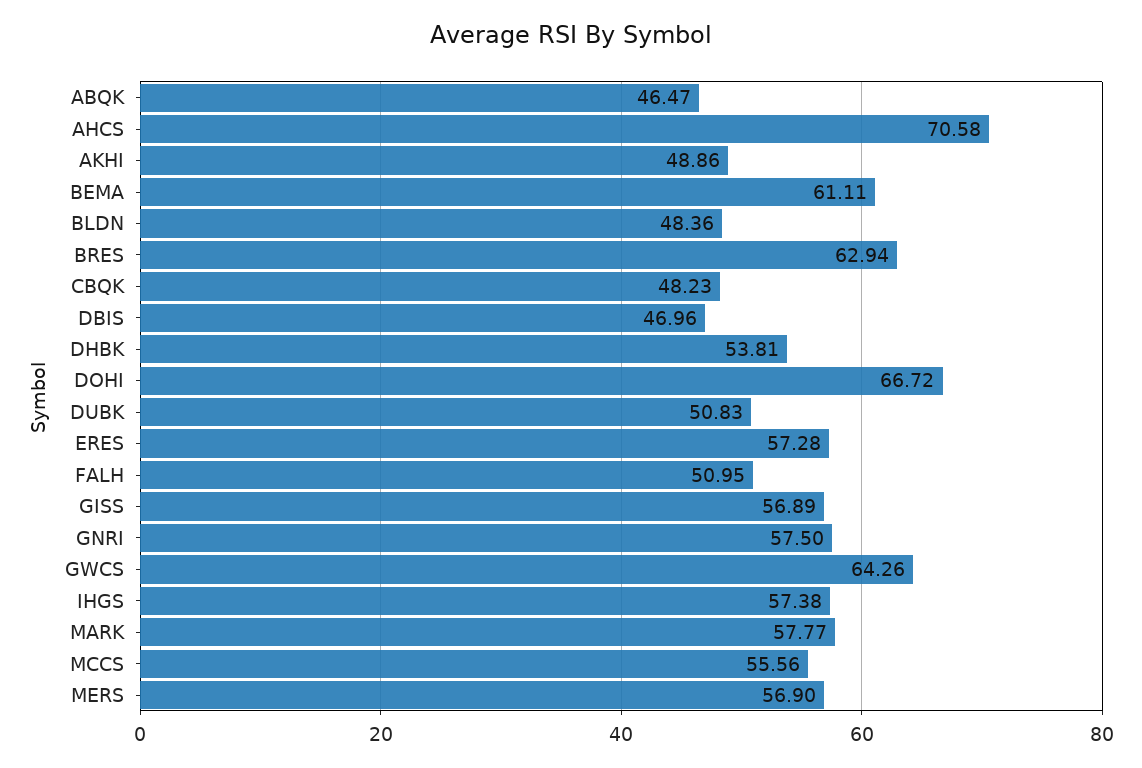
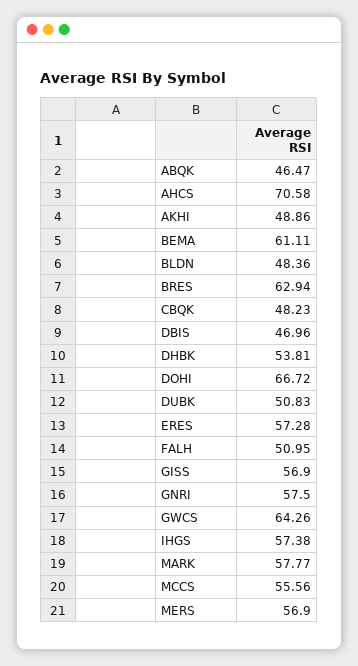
  {
    "ABQK": 46.47,
    "AHCS": 70.58,
    "AKHI": 48.86,
    "BEMA": 61.11,
    "BLDN": 48.36,
    "BRES": 62.94,
    "CBQK": 48.23,
    "DBIS": 46.96,
    "DHBK": 53.81,
    "DOHI": 66.72,
    "DUBK": 50.83,
    "ERES": 57.28,
    "FALH": 50.95,
-   "GISS": 56.89,
+   "GISS": 56.9,
    "GNRI": 57.5,
    "GWCS": 64.26,
    "IHGS": 57.38,
    "MARK": 57.77,
    "MCCS": 55.56,
    "MERS": 56.9
  }

